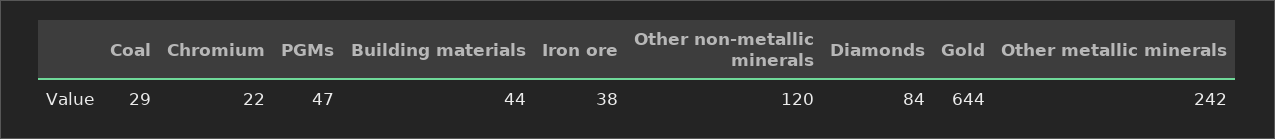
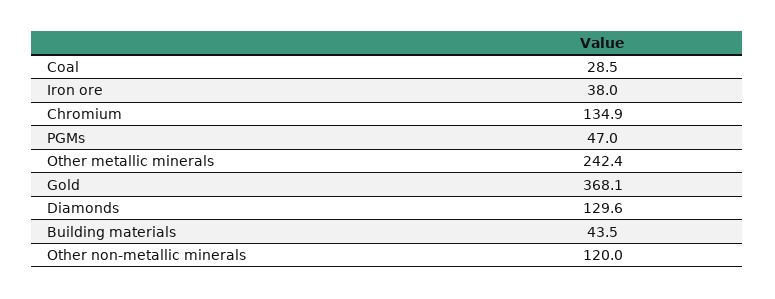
  {
    "Coal": 28.5,
-   "Chromium": 22,
+   "Chromium": 134.9,
    "PGMs": 47,
    "Building materials": 43.5,
    "Iron ore": 38,
    "Other non-metallic minerals": 120,
-   "Diamonds": 84,
+   "Diamonds": 129.6,
-   "Gold": 644,
+   "Gold": 368.1,
    "Other metallic minerals": 242.4
  }

